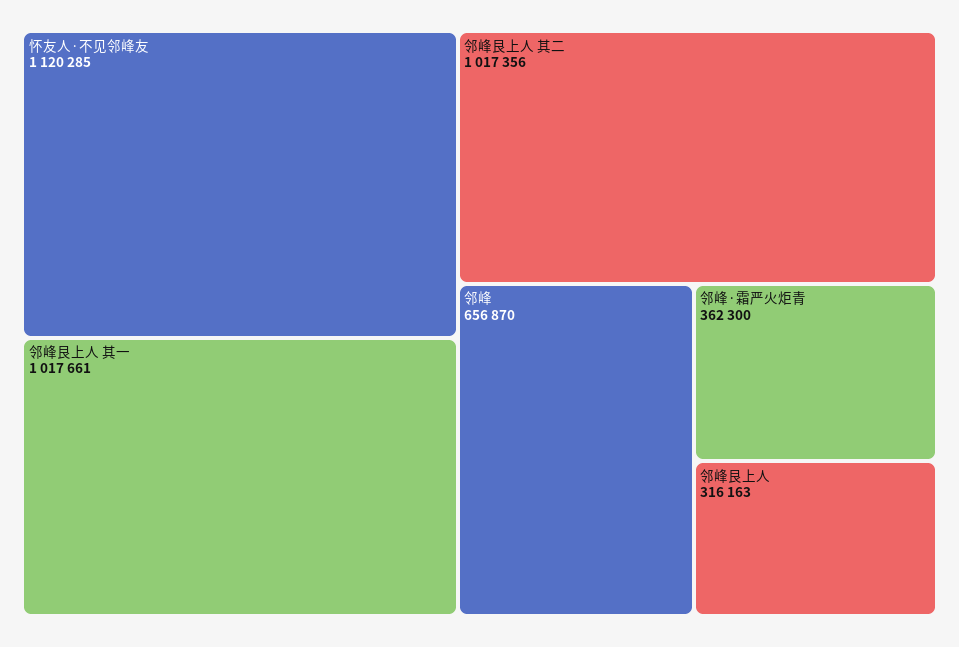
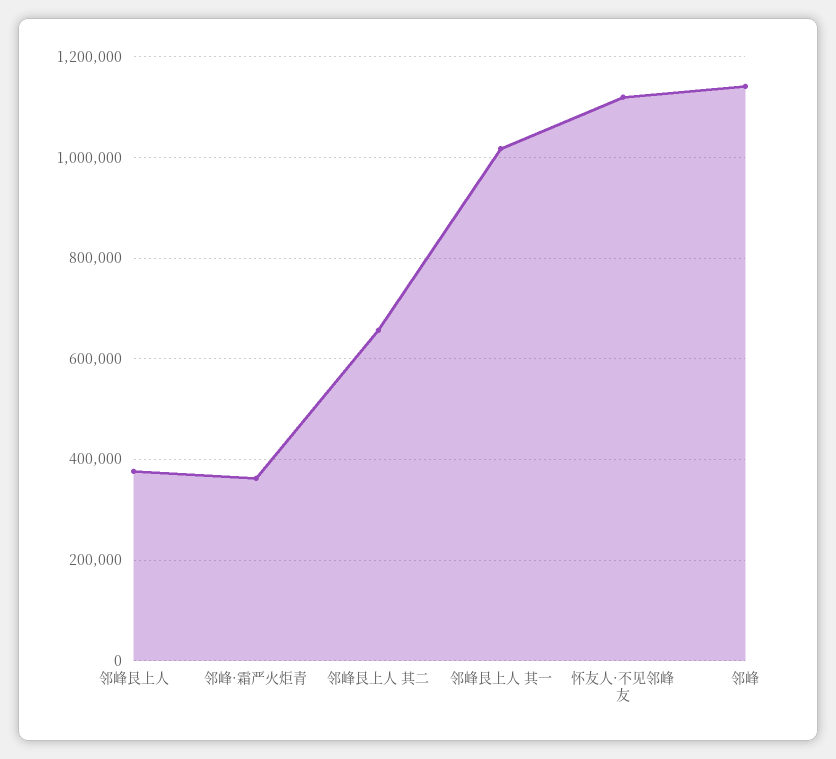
  {
    "怀友人·不见邻峰友": 1120285,
    "邻峰艮上人 其一": 1017661,
-   "邻峰艮上人 其二": 1017356,
+   "邻峰艮上人 其二": 660000,
-   "邻峰": 656870,
+   "邻峰": 1140000,
    "邻峰·霜严火炬青": 362300,
-   "邻峰艮上人": 316163
+   "邻峰艮上人": 380000
  }

